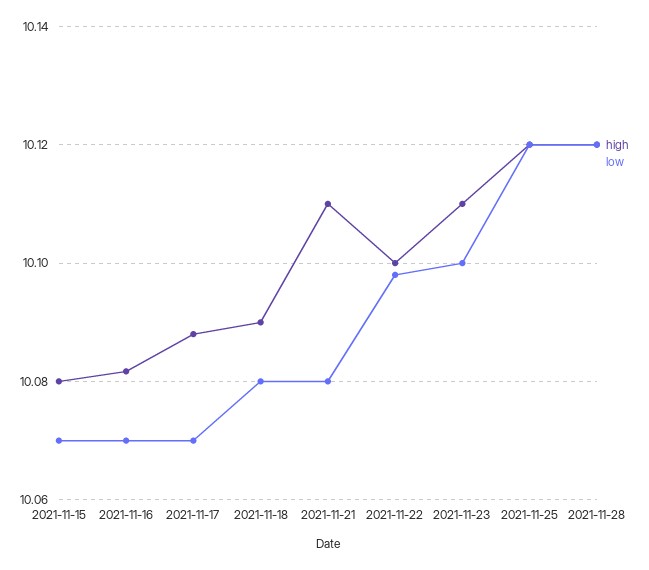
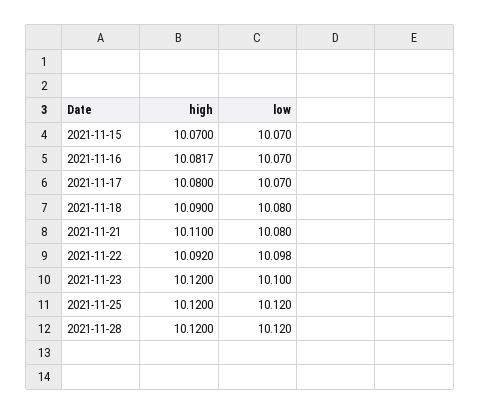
  {
    "high": {
-     "2021-11-15": 10.08,
+     "2021-11-15": 10.07,
      "2021-11-16": 10.0817,
-     "2021-11-17": 10.088,
+     "2021-11-17": 10.08,
      "2021-11-18": 10.09,
      "2021-11-21": 10.11,
-     "2021-11-22": 10.1,
+     "2021-11-22": 10.092,
-     "2021-11-23": 10.11,
+     "2021-11-23": 10.12,
      "2021-11-25": 10.12,
      "2021-11-28": 10.12
    },
    "low": {
      "2021-11-15": 10.07,
      "2021-11-16": 10.07,
      "2021-11-17": 10.07,
      "2021-11-18": 10.08,
      "2021-11-21": 10.08,
      "2021-11-22": 10.098,
      "2021-11-23": 10.1,
      "2021-11-25": 10.12,
      "2021-11-28": 10.12
    }
  }

